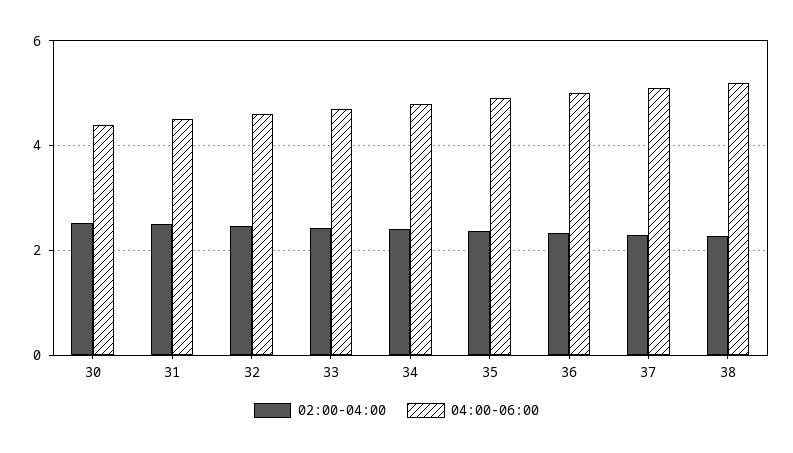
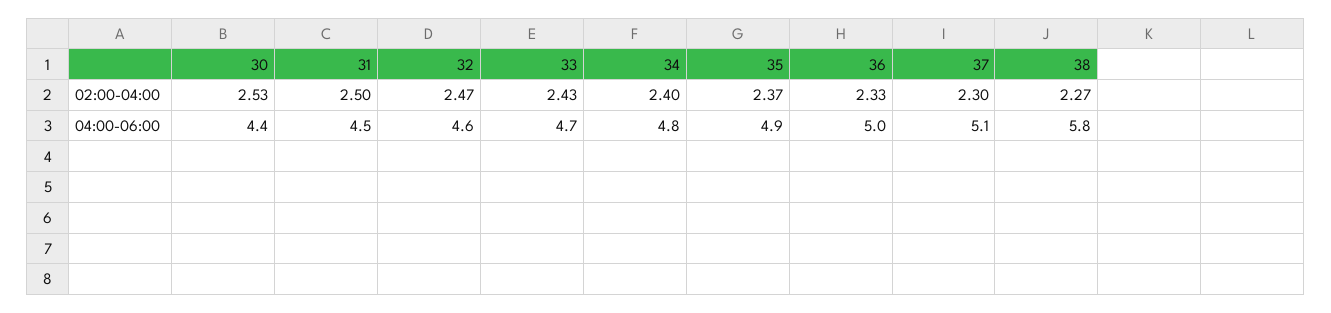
  {
    "02:00-04:00": {
      "30": 2.53,
      "31": 2.5,
      "32": 2.47,
      "33": 2.43,
      "34": 2.4,
      "35": 2.37,
      "36": 2.33,
      "37": 2.3,
      "38": 2.27
    },
    "04:00-06:00": {
      "30": 4.4,
      "31": 4.5,
      "32": 4.6,
      "33": 4.7,
      "34": 4.8,
      "35": 4.9,
      "36": 5,
      "37": 5.1,
-     "38": 5.2
+     "38": 5.8
    }
  }

